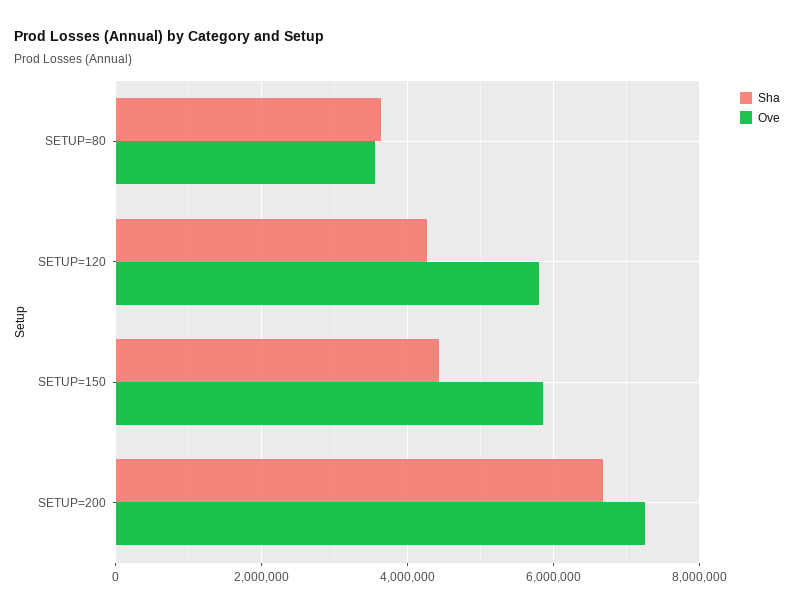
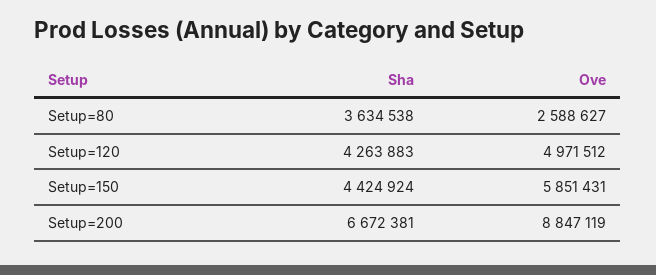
  {
    "Sha": {
      "SETUP=80": 3634538,
      "SETUP=120": 4263883,
      "SETUP=150": 4424924,
      "SETUP=200": 6672381
    },
    "Ove": {
-     "SETUP=80": 3600000,
+     "SETUP=80": 2588627,
-     "SETUP=120": 5800000,
+     "SETUP=120": 4971512,
      "SETUP=150": 5851431,
-     "SETUP=200": 7200000
+     "SETUP=200": 8847119
    }
  }

